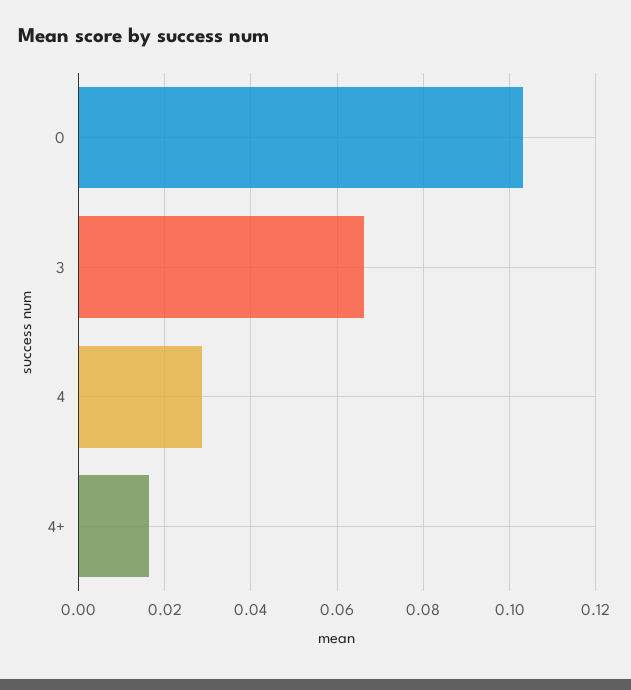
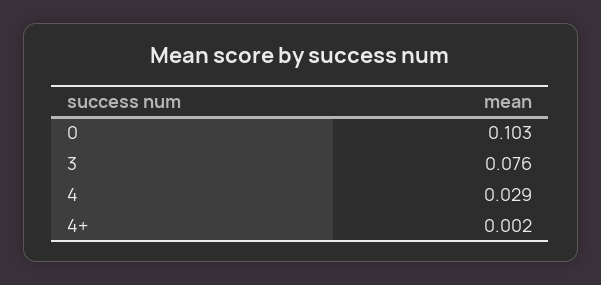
  {
    "0": 0.103,
-   "3": 0.066,
+   "3": 0.076,
    "4": 0.029,
-   "4+": 0.016
+   "4+": 0.002
  }

